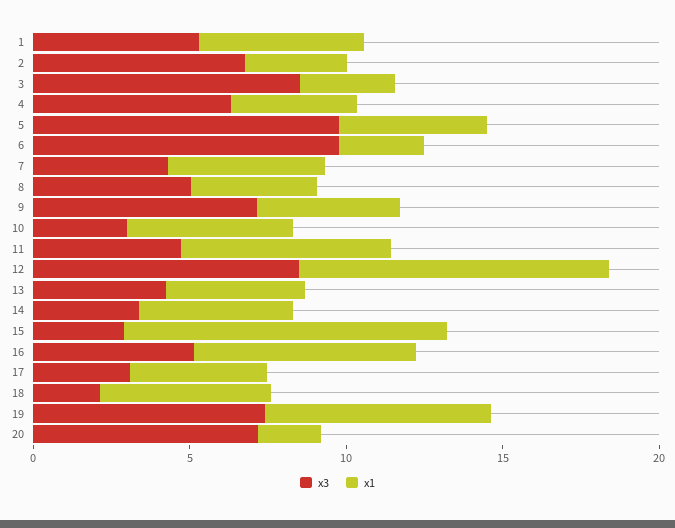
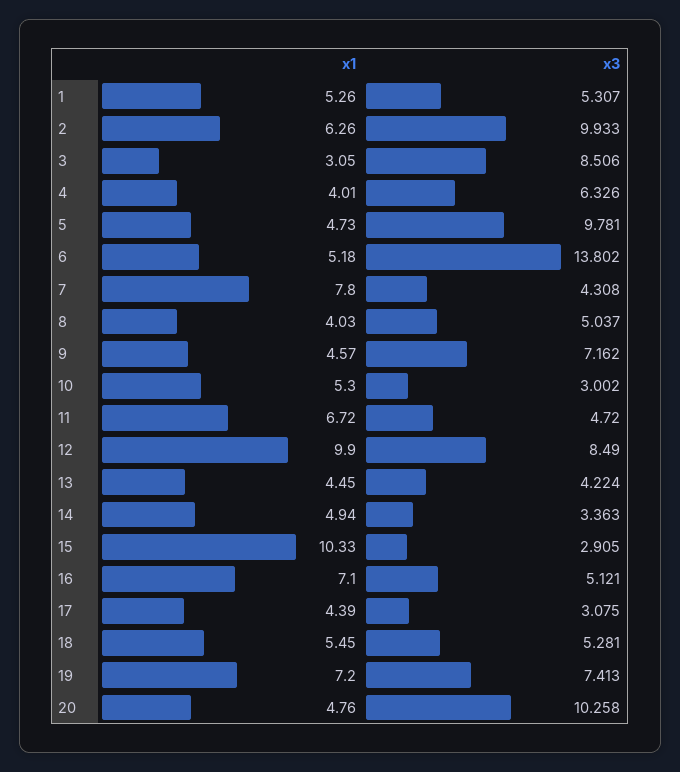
  {
    "x3": {
      "1": 5.307,
-     "2": 7,
+     "2": 9.933,
      "3": 8.506,
      "4": 6.326,
      "5": 9.781,
-     "6": 10,
+     "6": 13.802,
      "7": 4.308,
      "8": 5.037,
      "9": 7.162,
      "10": 3.002,
      "11": 4.72,
      "12": 8.49,
      "13": 4.224,
      "14": 3.363,
      "15": 2.905,
      "16": 5.121,
      "17": 3.075,
-     "18": 2,
+     "18": 5.281,
      "19": 7.413,
-     "20": 7
+     "20": 10.258
    },
    "x1": {
      "1": 5.26,
-     "2": 3,
+     "2": 6.26,
      "3": 3.05,
      "4": 4.01,
      "5": 4.73,
-     "6": 3,
+     "6": 5.18,
-     "7": 5,
+     "7": 7.8,
      "8": 4.03,
      "9": 4.57,
      "10": 5.3,
      "11": 6.72,
      "12": 9.9,
      "13": 4.45,
      "14": 4.94,
      "15": 10.33,
      "16": 7.1,
      "17": 4.39,
      "18": 5.45,
      "19": 7.2,
-     "20": 2
+     "20": 4.76
    }
  }

